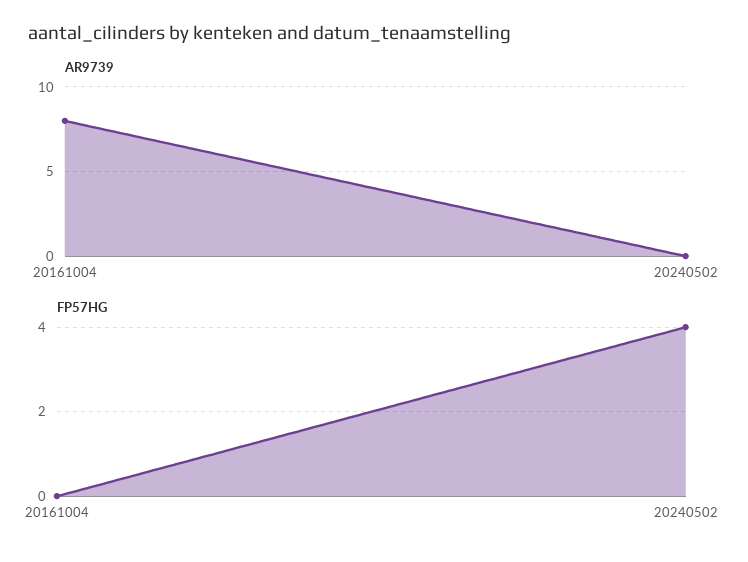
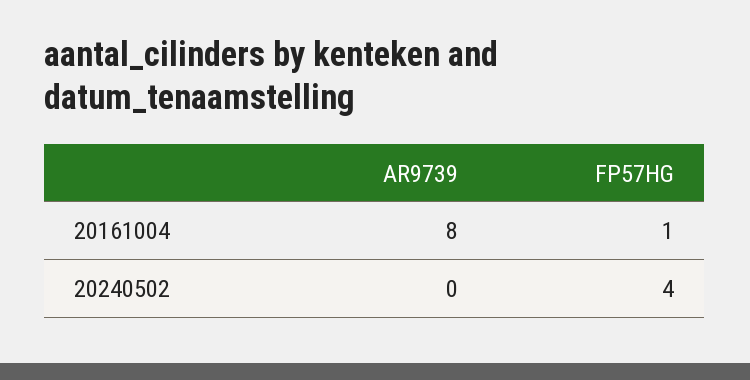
  {
    "AR9739": {
      "20161004": 8,
      "20240502": 0
    },
    "FP57HG": {
-     "20161004": 0,
+     "20161004": 1,
      "20240502": 4
    }
  }

